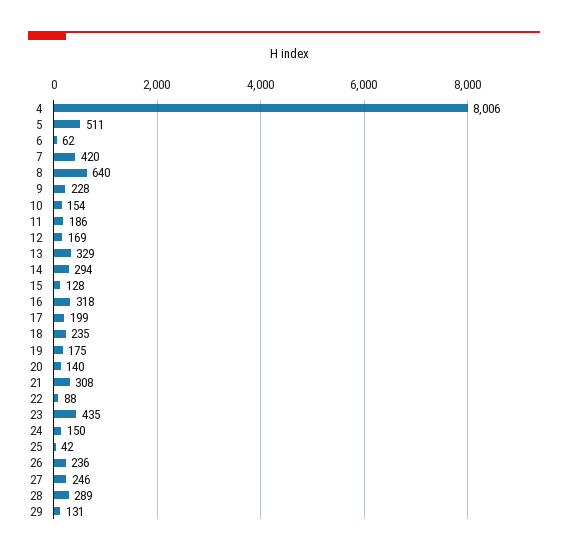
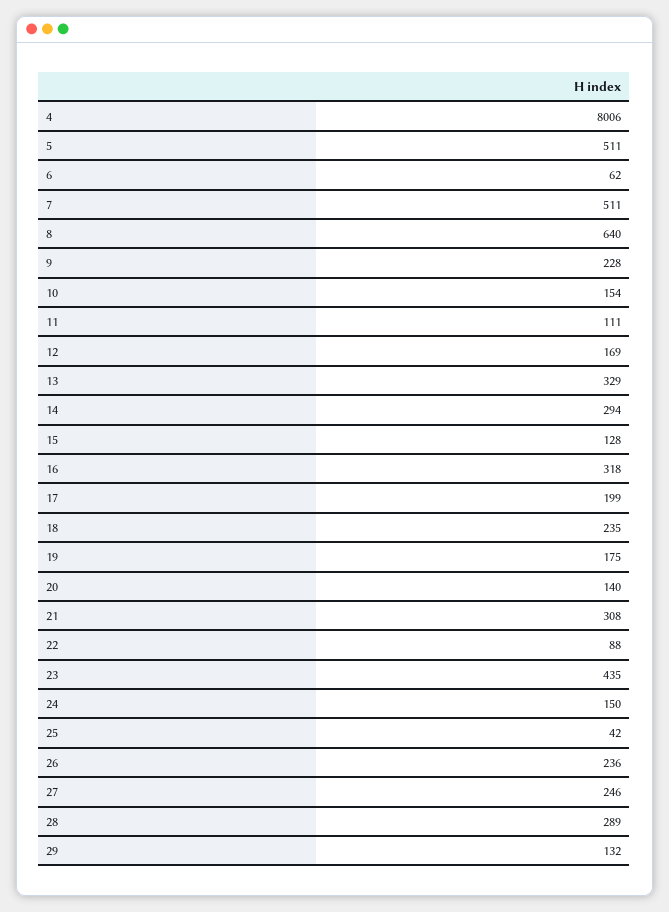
  {
    "4": 8006,
    "5": 511,
    "6": 62,
-   "7": 420,
+   "7": 511,
    "8": 640,
    "9": 228,
    "10": 154,
-   "11": 186,
+   "11": 111,
    "12": 169,
    "13": 329,
    "14": 294,
    "15": 128,
    "16": 318,
    "17": 199,
    "18": 235,
    "19": 175,
    "20": 140,
    "21": 308,
    "22": 88,
    "23": 435,
    "24": 150,
    "25": 42,
    "26": 236,
    "27": 246,
    "28": 289,
-   "29": 131
+   "29": 132
  }

